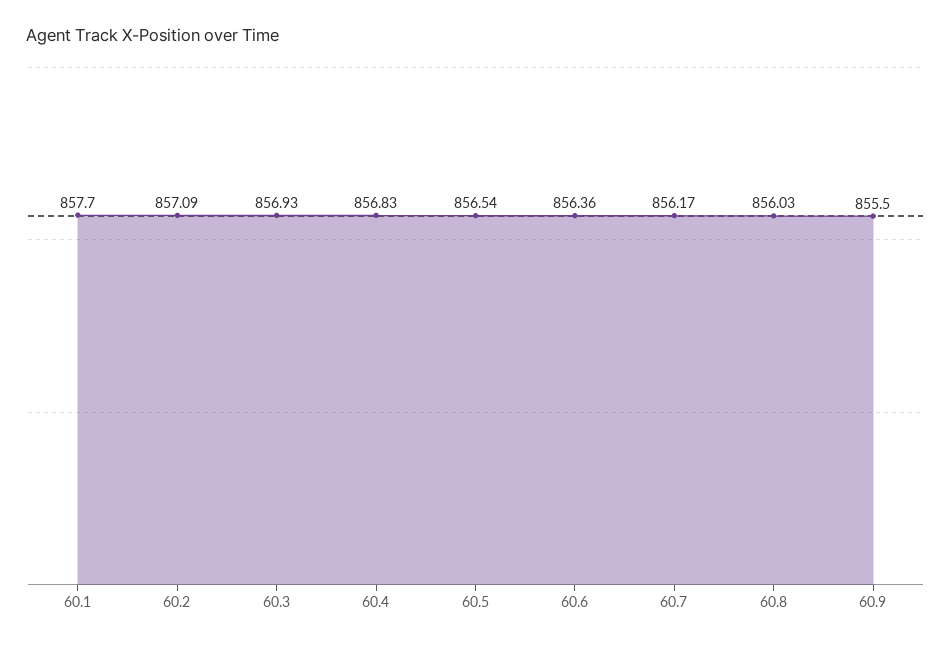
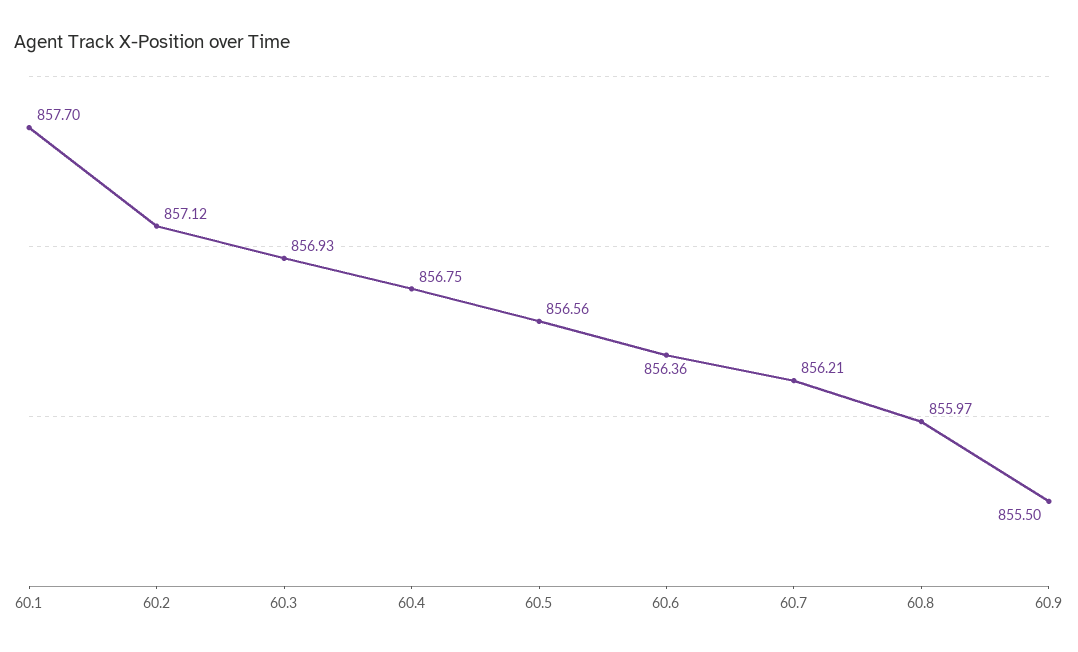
  {
    "60.1": 857.7,
-   "60.2": 857.09,
+   "60.2": 857.12,
    "60.3": 856.93,
-   "60.4": 856.83,
+   "60.4": 856.75,
-   "60.5": 856.54,
+   "60.5": 856.56,
    "60.6": 856.36,
-   "60.7": 856.17,
+   "60.7": 856.21,
-   "60.8": 856.03,
+   "60.8": 855.97,
    "60.9": 855.5
  }

